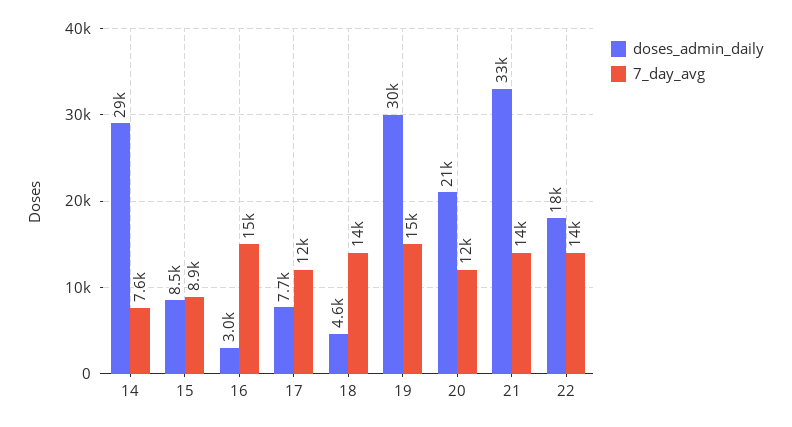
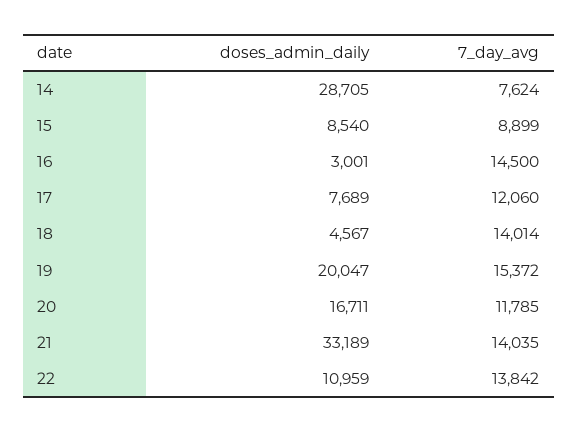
  {
    "doses_admin_daily": {
      "14": 28705,
      "15": 8540,
      "16": 3001,
      "17": 7689,
      "18": 4567,
-     "19": 30000,
+     "19": 20047,
-     "20": 21000,
+     "20": 16711,
      "21": 33189,
-     "22": 18000
+     "22": 10959
    },
    "7_day_avg": {
      "14": 7624,
      "15": 8899,
      "16": 14500,
      "17": 12060,
      "18": 14014,
      "19": 15372,
      "20": 11785,
      "21": 14035,
      "22": 13842
    }
  }

